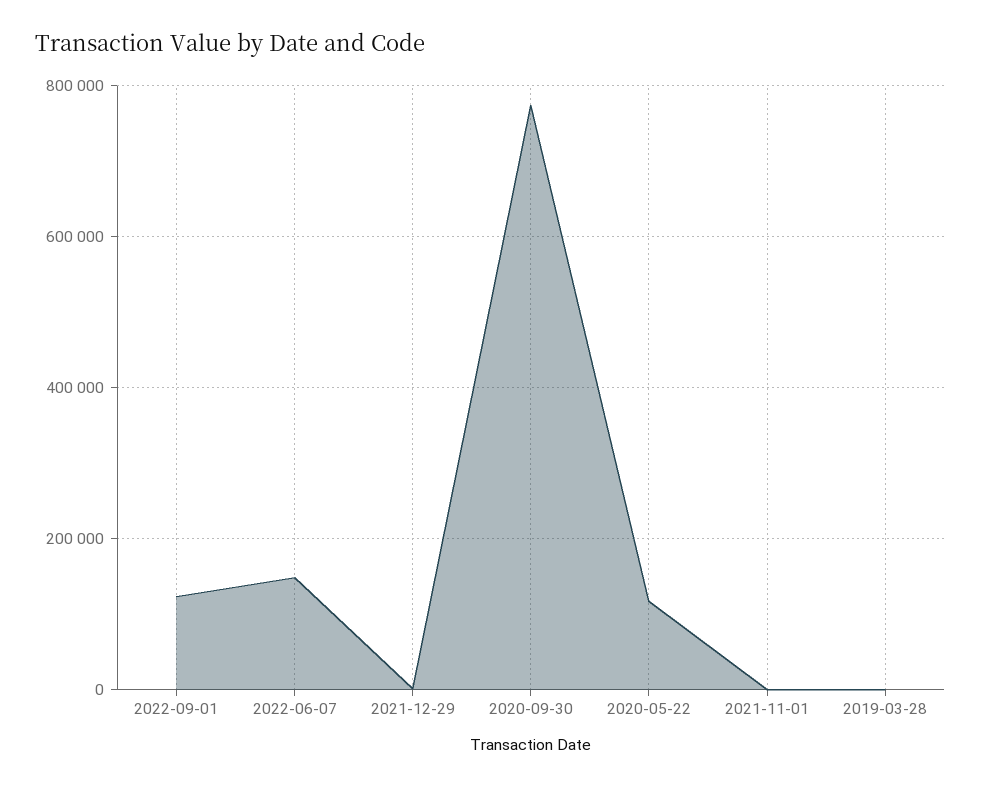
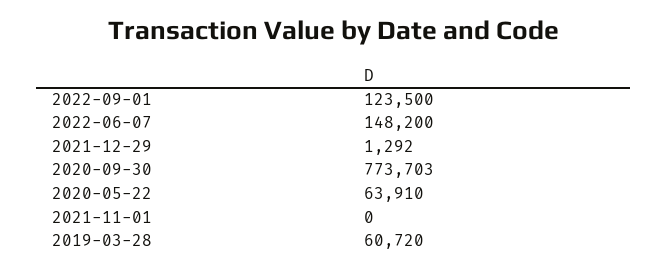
  {
    "2022-09-01": 123500,
    "2022-06-07": 148200,
    "2021-12-29": 1292,
    "2020-09-30": 773703,
-   "2020-05-22": 120000,
+   "2020-05-22": 63910,
    "2021-11-01": 0,
-   "2019-03-28": 0
+   "2019-03-28": 60720
  }

